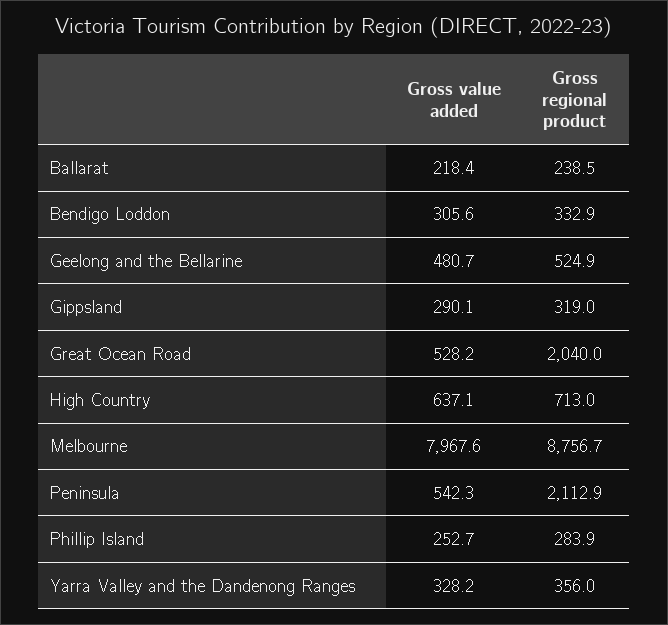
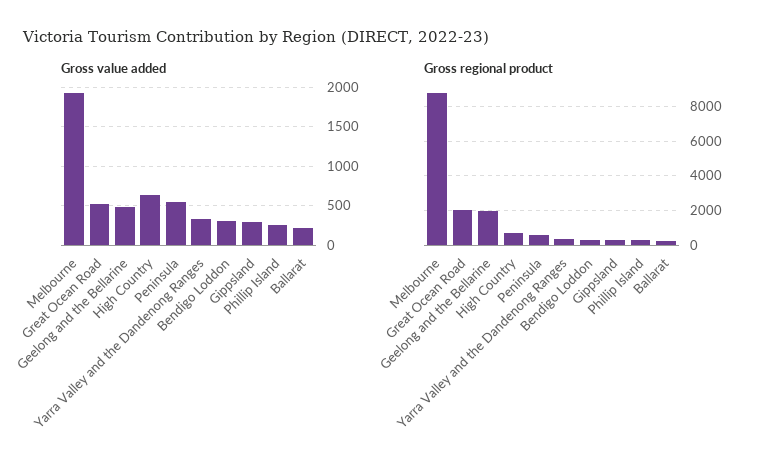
  {
    "Gross value added": {
      "Ballarat": 218.4,
      "Bendigo Loddon": 305.6,
      "Geelong and the Bellarine": 480.7,
      "Gippsland": 290.1,
      "Great Ocean Road": 528.2,
      "High Country": 637.1,
-     "Melbourne": 7967.6,
+     "Melbourne": 1900,
      "Peninsula": 542.3,
      "Phillip Island": 252.7,
      "Yarra Valley and the Dandenong Ranges": 328.2
    },
    "Gross regional product": {
      "Ballarat": 238.5,
      "Bendigo Loddon": 332.9,
-     "Geelong and the Bellarine": 524.9,
+     "Geelong and the Bellarine": 2000,
      "Gippsland": 319,
      "Great Ocean Road": 2040,
      "High Country": 713,
      "Melbourne": 8756.7,
-     "Peninsula": 2112.9,
+     "Peninsula": 500,
      "Phillip Island": 283.9,
      "Yarra Valley and the Dandenong Ranges": 356
    }
  }

